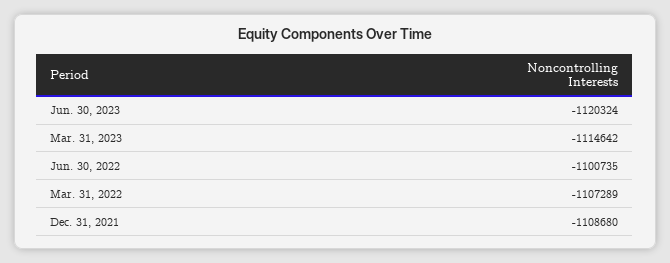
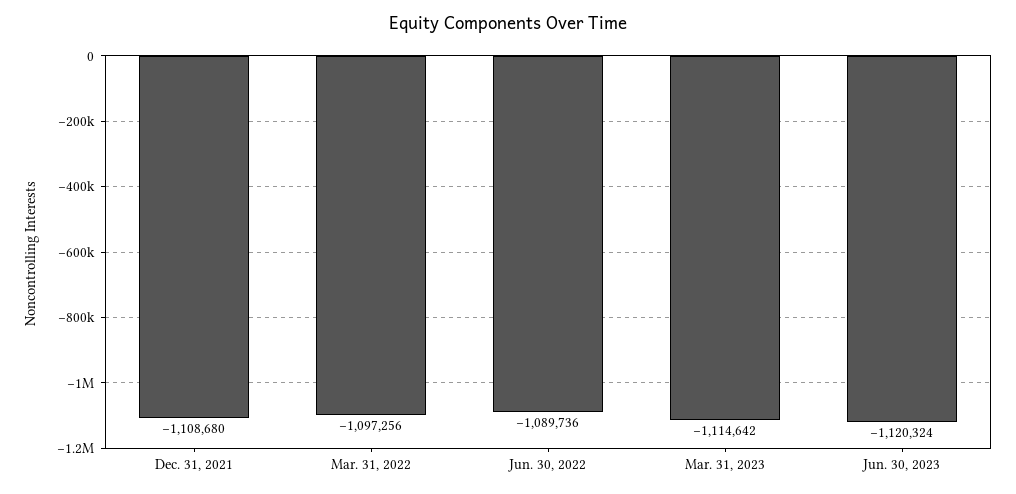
  {
    "Jun. 30, 2023": -1120324,
    "Mar. 31, 2023": -1114642,
-   "Jun. 30, 2022": -1100735,
+   "Jun. 30, 2022": -1089736,
-   "Mar. 31, 2022": -1107289,
+   "Mar. 31, 2022": -1097256,
    "Dec. 31, 2021": -1108680
  }

